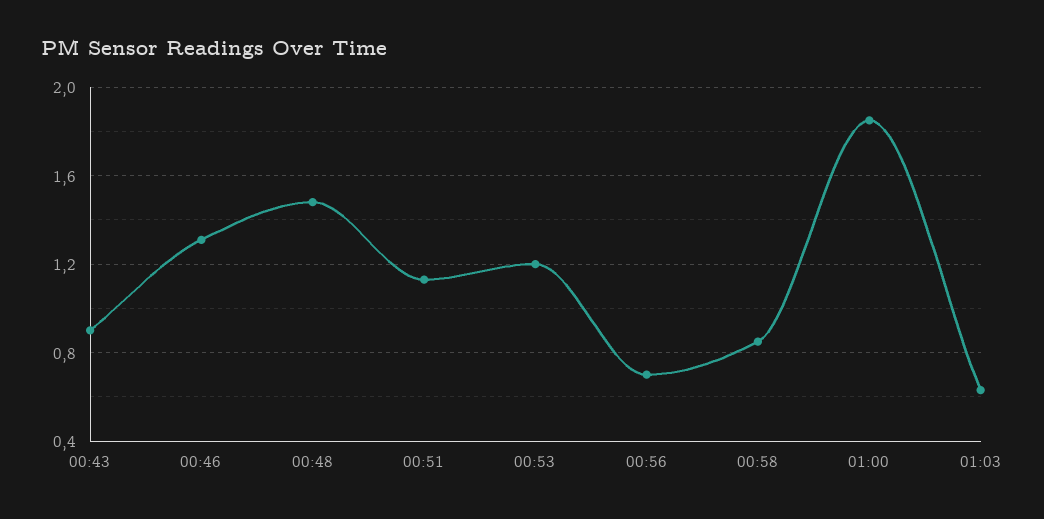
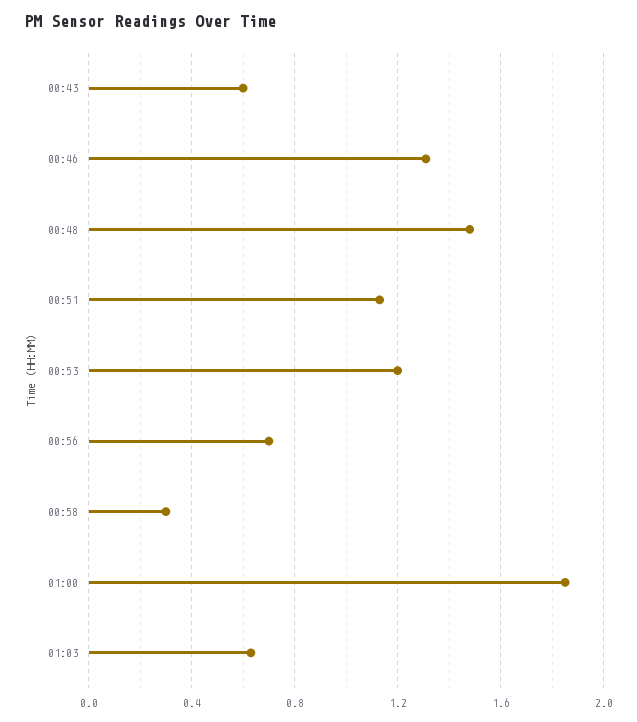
  {
-   "00:43": 0.9,
+   "00:43": 0.6,
    "00:46": 1.3,
    "00:48": 1.5,
    "00:51": 1.15,
    "00:53": 1.2,
    "00:56": 0.7,
-   "00:58": 0.85,
+   "00:58": 0.3,
    "01:00": 1.85,
    "01:03": 0.65
  }

